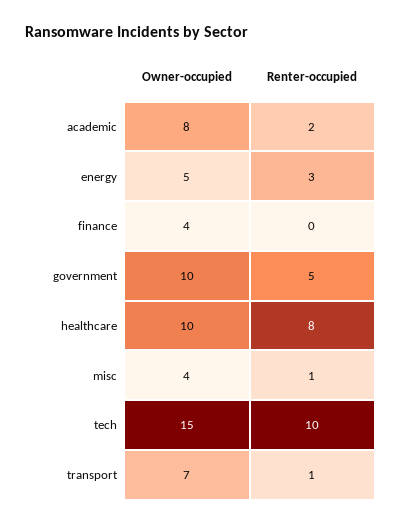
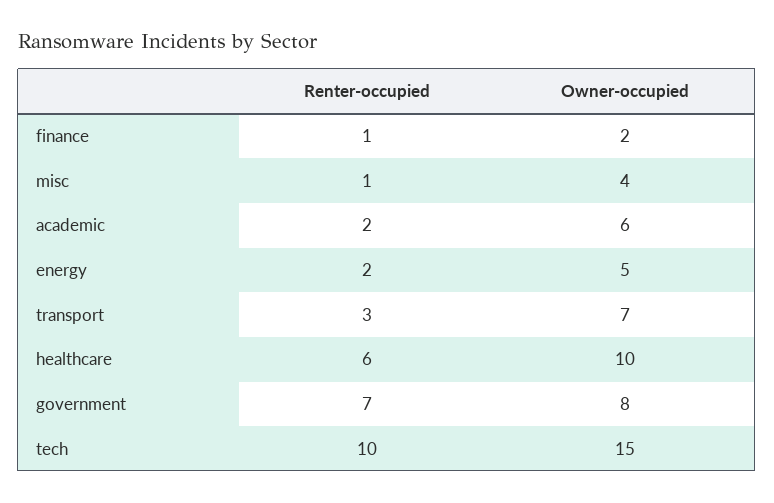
  {
    "Owner-occupied": {
-     "academic": 8,
+     "academic": 6,
      "energy": 5,
-     "finance": 4,
+     "finance": 2,
-     "government": 10,
+     "government": 8,
      "healthcare": 10,
      "misc": 4,
      "tech": 15,
      "transport": 7
    },
    "Renter-occupied": {
      "academic": 2,
-     "energy": 3,
+     "energy": 2,
-     "finance": 0,
+     "finance": 1,
-     "government": 5,
+     "government": 7,
-     "healthcare": 8,
+     "healthcare": 6,
      "misc": 1,
      "tech": 10,
-     "transport": 1
+     "transport": 3
    }
  }

